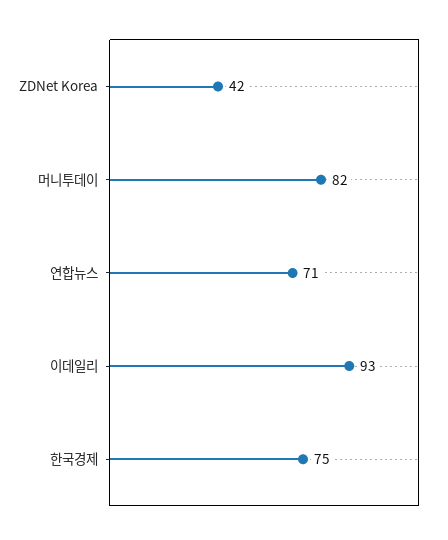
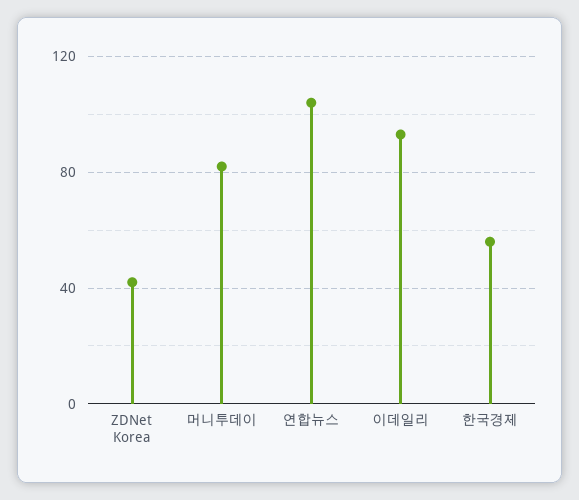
  {
    "ZDNet Korea": 42,
    "머니투데이": 82,
-   "연합뉴스": 71,
+   "연합뉴스": 105,
    "이데일리": 93,
-   "한국경제": 75
+   "한국경제": 55
  }

